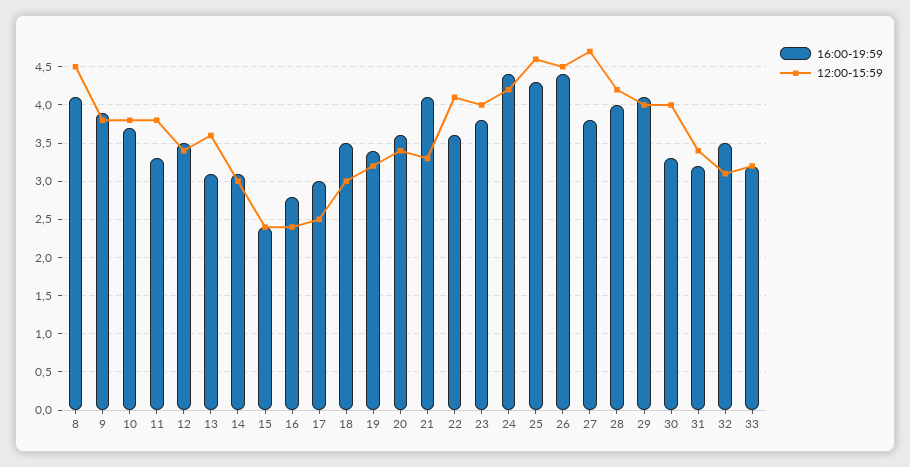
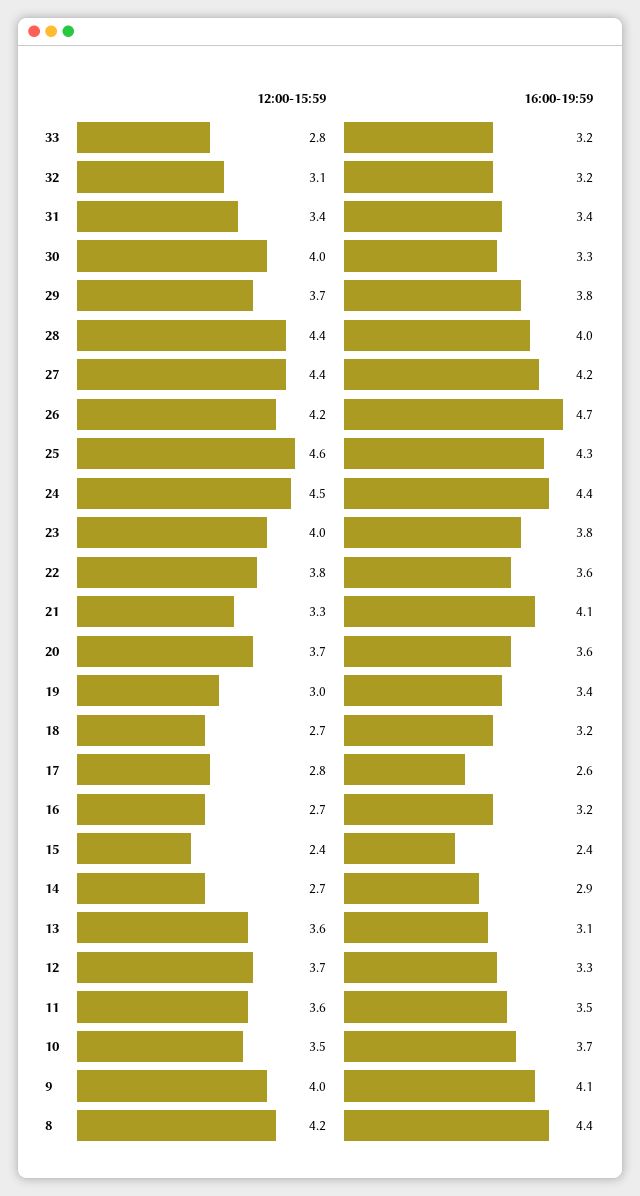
  {
    "16:00-19:59": {
-     "8": 4.1,
+     "8": 4.4,
-     "9": 3.9,
+     "9": 4.1,
      "10": 3.7,
-     "11": 3.3,
+     "11": 3.5,
-     "12": 3.5,
+     "12": 3.3,
      "13": 3.1,
-     "14": 3.1,
+     "14": 2.9,
      "15": 2.4,
-     "16": 2.8,
+     "16": 3.2,
-     "17": 3,
+     "17": 2.6,
-     "18": 3.5,
+     "18": 3.2,
      "19": 3.4,
      "20": 3.6,
      "21": 4.1,
      "22": 3.6,
      "23": 3.8,
      "24": 4.4,
      "25": 4.3,
-     "26": 4.4,
+     "26": 4.7,
-     "27": 3.8,
+     "27": 4.2,
      "28": 4,
-     "29": 4.1,
+     "29": 3.8,
      "30": 3.3,
-     "31": 3.2,
+     "31": 3.4,
-     "32": 3.5,
+     "32": 3.2,
      "33": 3.2
    },
    "12:00-15:59": {
-     "8": 4.5,
+     "8": 4.2,
-     "9": 3.8,
+     "9": 4,
-     "10": 3.8,
+     "10": 3.5,
-     "11": 3.8,
+     "11": 3.6,
-     "12": 3.4,
+     "12": 3.7,
      "13": 3.6,
-     "14": 3,
+     "14": 2.7,
      "15": 2.4,
-     "16": 2.4,
+     "16": 2.7,
-     "17": 2.5,
+     "17": 2.8,
-     "18": 3,
+     "18": 2.7,
-     "19": 3.2,
+     "19": 3,
-     "20": 3.4,
+     "20": 3.7,
      "21": 3.3,
-     "22": 4.1,
+     "22": 3.8,
      "23": 4,
-     "24": 4.2,
+     "24": 4.5,
      "25": 4.6,
-     "26": 4.5,
+     "26": 4.2,
-     "27": 4.7,
+     "27": 4.4,
-     "28": 4.2,
+     "28": 4.4,
-     "29": 4,
+     "29": 3.7,
      "30": 4,
      "31": 3.4,
      "32": 3.1,
-     "33": 3.2
+     "33": 2.8
    }
  }

